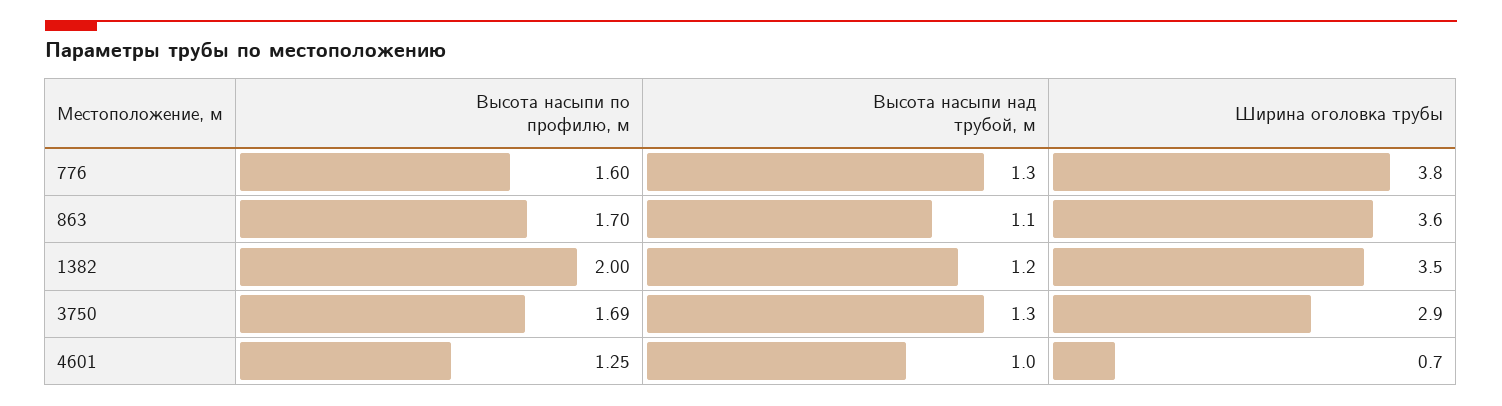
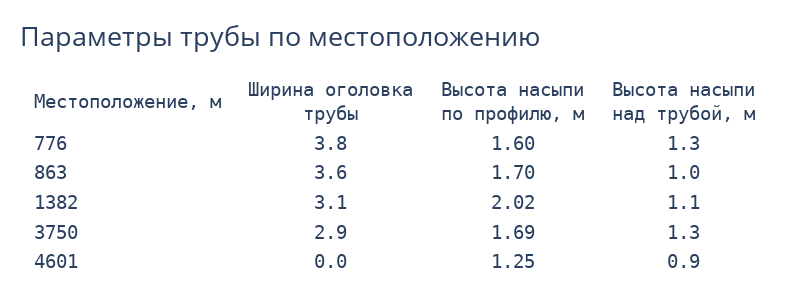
  {
    "Высота насыпи по профилю, м": {
      "776": 1.6,
      "863": 1.7,
-     "1382": 2,
+     "1382": 2.02,
      "3750": 1.69,
      "4601": 1.25
    },
    "Высота насыпи над трубой, м": {
      "776": 1.3,
-     "863": 1.1,
+     "863": 1,
-     "1382": 1.2,
+     "1382": 1.1,
      "3750": 1.3,
-     "4601": 1
+     "4601": 0.9
    },
    "Ширина оголовка трубы": {
      "776": 3.8,
      "863": 3.6,
-     "1382": 3.5,
+     "1382": 3.1,
      "3750": 2.9,
-     "4601": 0.7
+     "4601": 0
    }
  }

